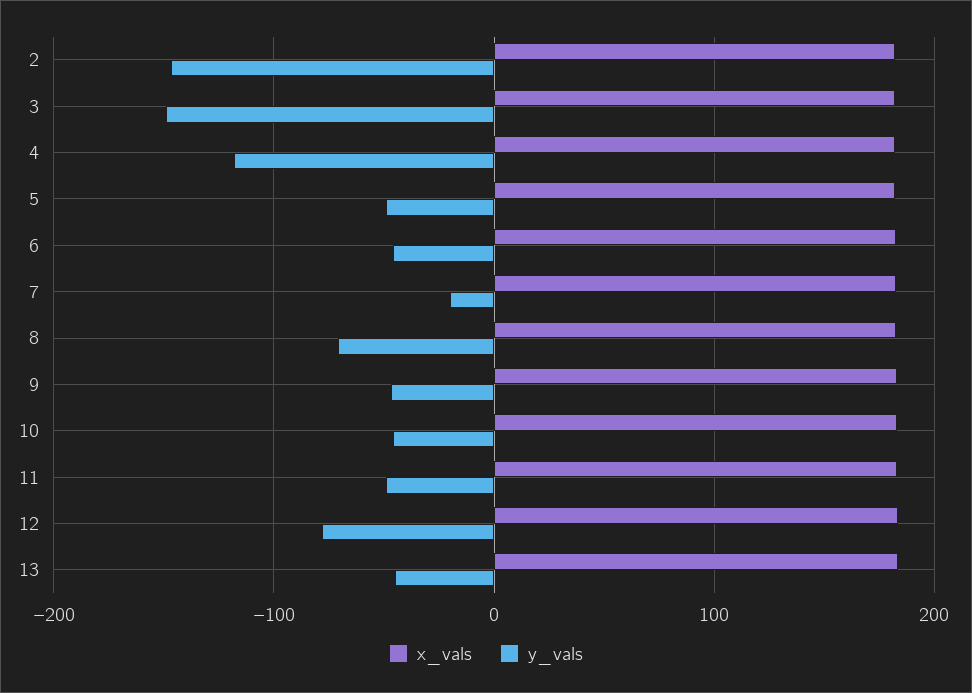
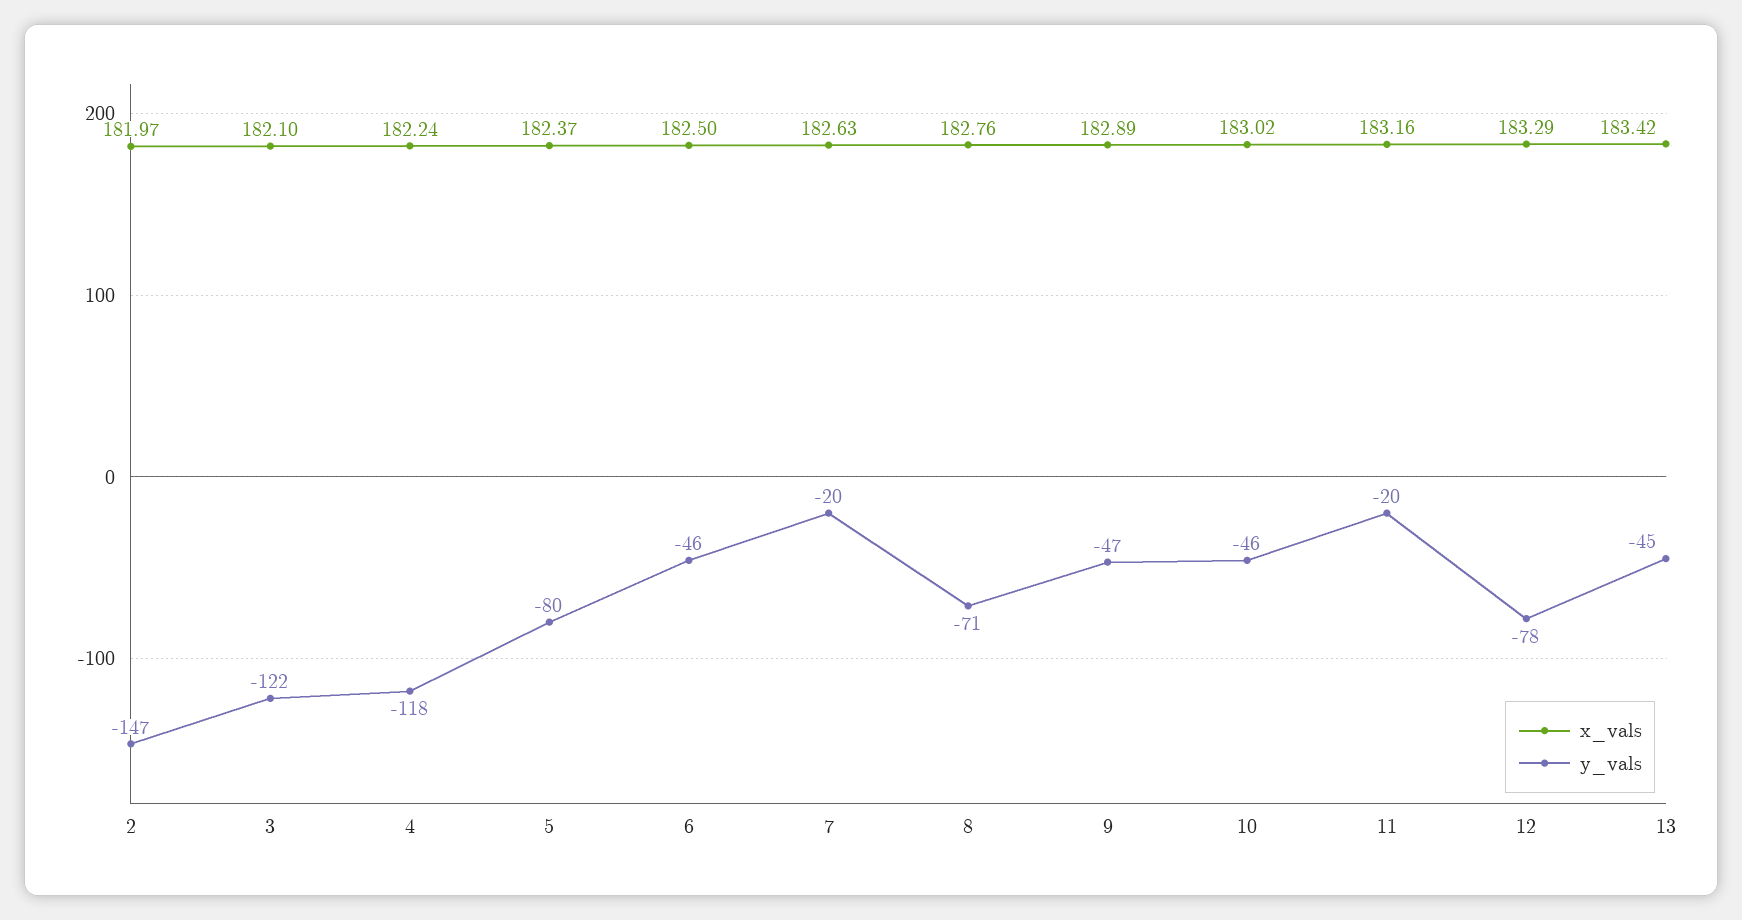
  {
    "x_vals": {
      "2": 181.97,
      "3": 182.1,
      "4": 182.24,
      "5": 182.37,
      "6": 182.5,
      "7": 182.63,
      "8": 182.76,
      "9": 182.89,
      "10": 183.02,
      "11": 183.16,
      "12": 183.29,
      "13": 183.42
    },
    "y_vals": {
      "2": -147,
-     "3": -150,
+     "3": -122,
      "4": -118,
-     "5": -50,
+     "5": -80,
      "6": -46,
      "7": -20,
      "8": -71,
      "9": -47,
      "10": -46,
-     "11": -50,
+     "11": -20,
      "12": -78,
      "13": -45
    }
  }

